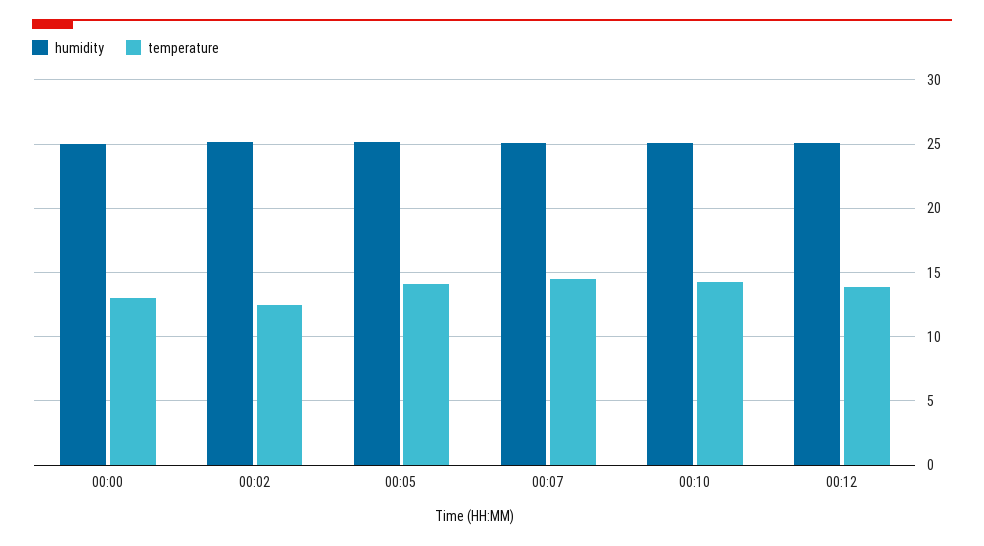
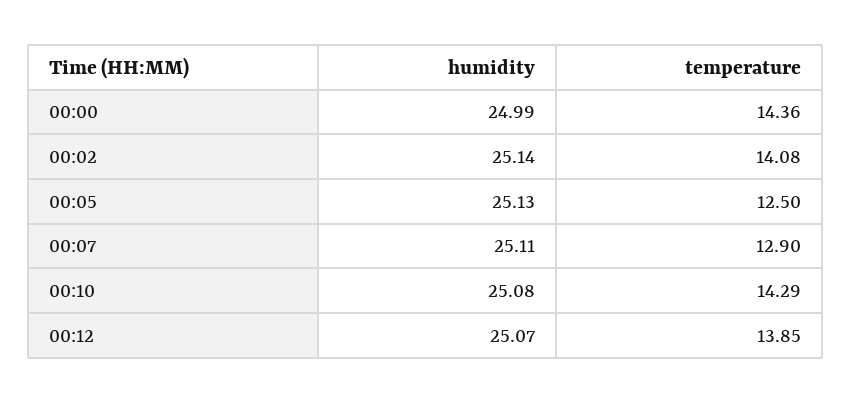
  {
    "humidity": {
      "00:00": 24.99,
      "00:02": 25.14,
      "00:05": 25.13,
      "00:07": 25.11,
      "00:10": 25.08,
      "00:12": 25.07
    },
    "temperature": {
-     "00:00": 13,
+     "00:00": 14.36,
-     "00:02": 12.5,
+     "00:02": 14.08,
-     "00:05": 14,
+     "00:05": 12.5,
-     "00:07": 14.5,
+     "00:07": 12.9,
      "00:10": 14.29,
      "00:12": 13.85
    }
  }

